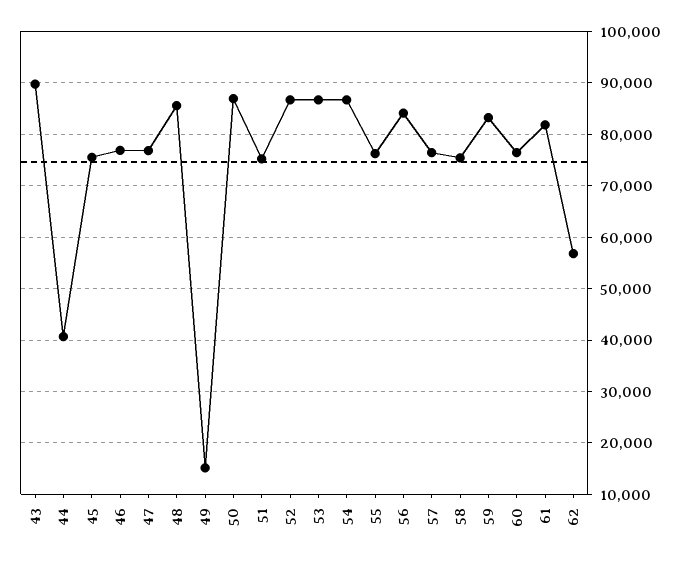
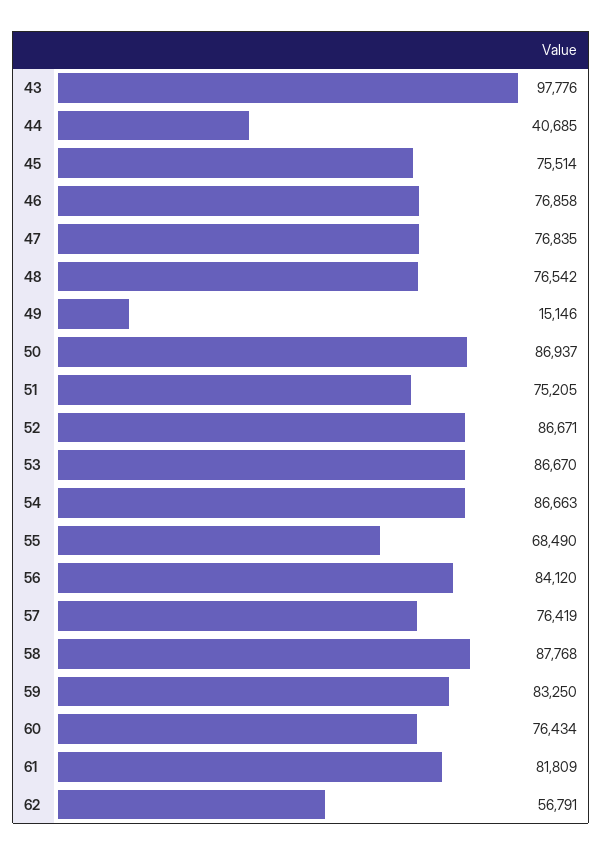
  {
-   "43": 90000,
+   "43": 97776,
    "44": 40685,
    "45": 75514,
    "46": 76858,
    "47": 76835,
-   "48": 86000,
+   "48": 76542,
    "49": 15146,
    "50": 86937,
    "51": 75205,
    "52": 86671,
    "53": 86670,
    "54": 86663,
-   "55": 76000,
+   "55": 68490,
    "56": 84120,
    "57": 76419,
-   "58": 76000,
+   "58": 87768,
    "59": 83250,
    "60": 76434,
    "61": 81809,
    "62": 56791
  }

